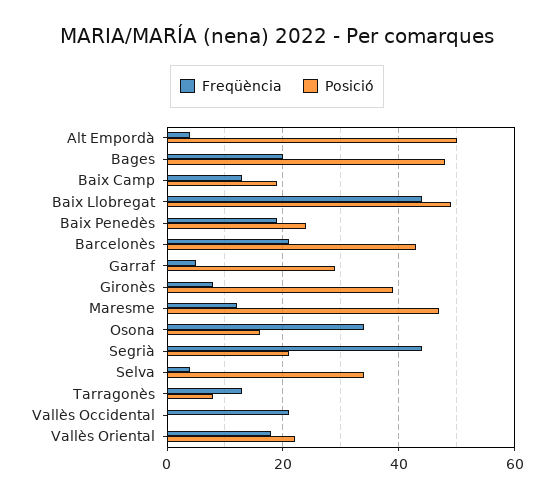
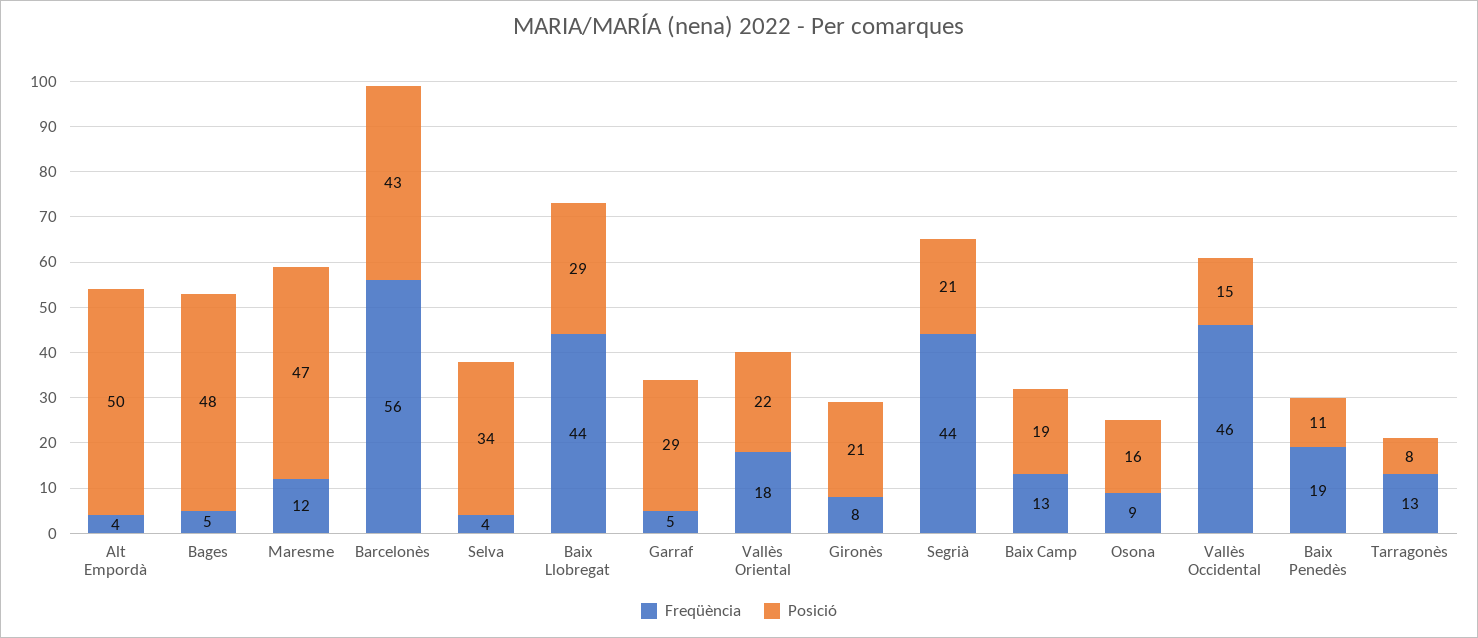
  {
    "Freqüència": {
      "Alt Empordà": 4,
-     "Bages": 20,
+     "Bages": 5,
      "Baix Camp": 13,
      "Baix Llobregat": 44,
      "Baix Penedès": 19,
-     "Barcelonès": 20,
+     "Barcelonès": 56,
      "Garraf": 5,
      "Gironès": 8,
      "Maresme": 12,
-     "Osona": 35,
+     "Osona": 9,
      "Segrià": 44,
      "Selva": 4,
      "Tarragonès": 13,
-     "Vallès Occidental": 20,
+     "Vallès Occidental": 46,
      "Vallès Oriental": 18
    },
    "Posició": {
      "Alt Empordà": 50,
      "Bages": 48,
      "Baix Camp": 19,
-     "Baix Llobregat": 50,
+     "Baix Llobregat": 29,
-     "Baix Penedès": 25,
+     "Baix Penedès": 11,
      "Barcelonès": 43,
      "Garraf": 29,
-     "Gironès": 40,
+     "Gironès": 21,
      "Maresme": 47,
      "Osona": 16,
      "Segrià": 21,
      "Selva": 34,
      "Tarragonès": 8,
-     "Vallès Occidental": 0,
+     "Vallès Occidental": 15,
      "Vallès Oriental": 22
    }
  }

